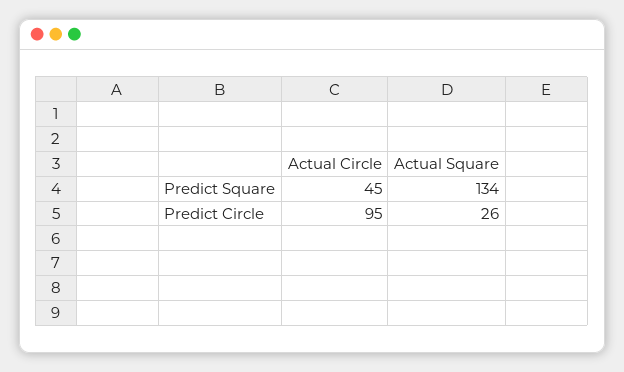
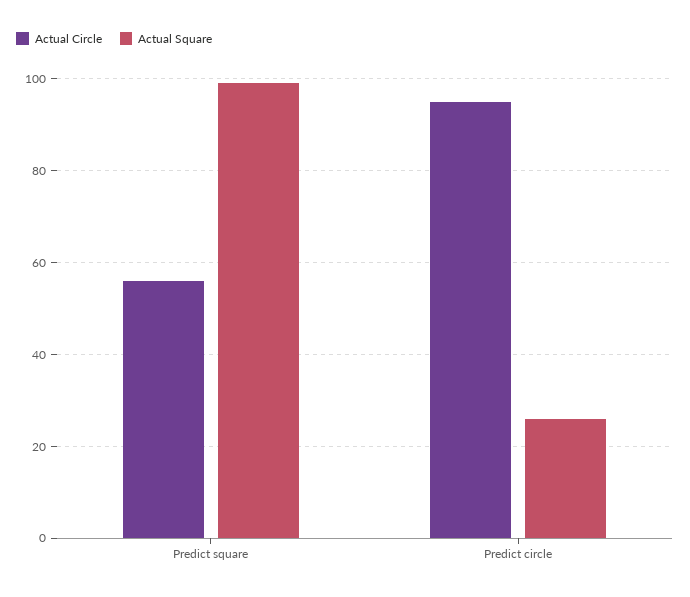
  {
    "Actual Circle": {
-     "Predict Square": 45,
+     "Predict Square": 55,
      "Predict Circle": 95
    },
    "Actual Square": {
-     "Predict Square": 134,
+     "Predict Square": 100,
      "Predict Circle": 26
    }
  }

